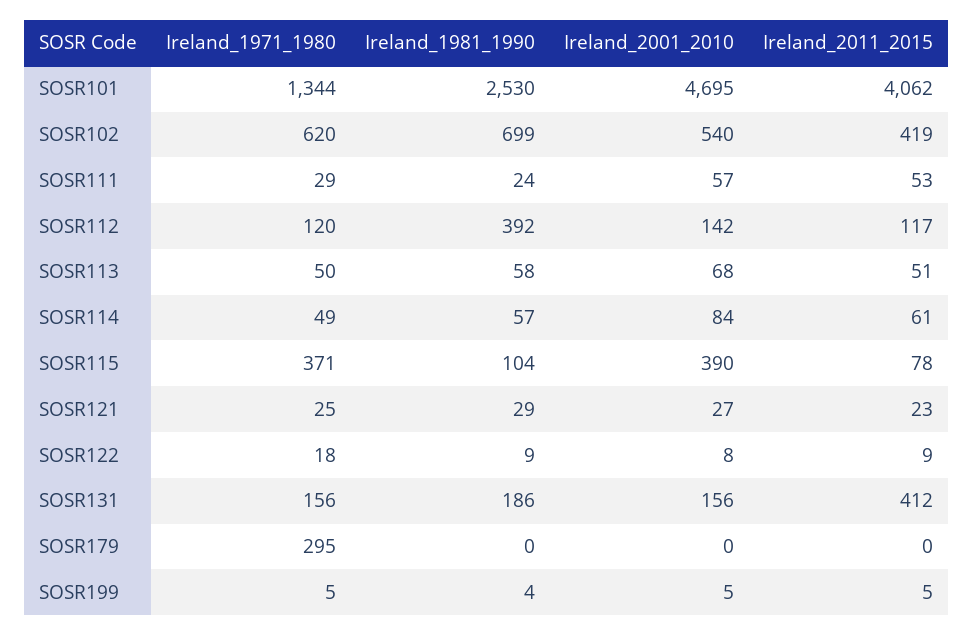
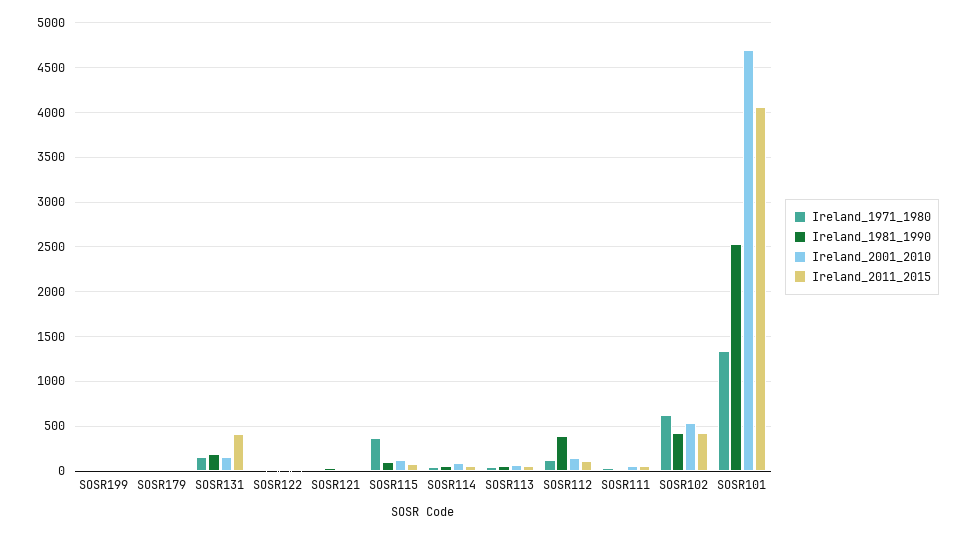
  {
    "Ireland_1971_1980": {
      "SOSR101": 1344,
      "SOSR102": 620,
      "SOSR111": 29,
      "SOSR112": 120,
      "SOSR113": 50,
      "SOSR114": 49,
      "SOSR115": 371,
      "SOSR121": 25,
      "SOSR122": 18,
      "SOSR131": 156,
-     "SOSR179": 295,
+     "SOSR179": 0,
      "SOSR199": 5
    },
    "Ireland_1981_1990": {
      "SOSR101": 2530,
-     "SOSR102": 699,
+     "SOSR102": 400,
      "SOSR111": 24,
      "SOSR112": 392,
      "SOSR113": 58,
      "SOSR114": 57,
      "SOSR115": 104,
      "SOSR121": 29,
      "SOSR122": 9,
      "SOSR131": 186,
      "SOSR179": 0,
      "SOSR199": 4
    },
    "Ireland_2001_2010": {
      "SOSR101": 4695,
      "SOSR102": 540,
      "SOSR111": 57,
      "SOSR112": 142,
      "SOSR113": 68,
      "SOSR114": 84,
-     "SOSR115": 390,
+     "SOSR115": 100,
      "SOSR121": 27,
      "SOSR122": 8,
      "SOSR131": 156,
      "SOSR179": 0,
      "SOSR199": 5
    },
    "Ireland_2011_2015": {
      "SOSR101": 4062,
      "SOSR102": 419,
      "SOSR111": 53,
      "SOSR112": 117,
      "SOSR113": 51,
      "SOSR114": 61,
      "SOSR115": 78,
      "SOSR121": 23,
      "SOSR122": 9,
      "SOSR131": 412,
      "SOSR179": 0,
      "SOSR199": 5
    }
  }

